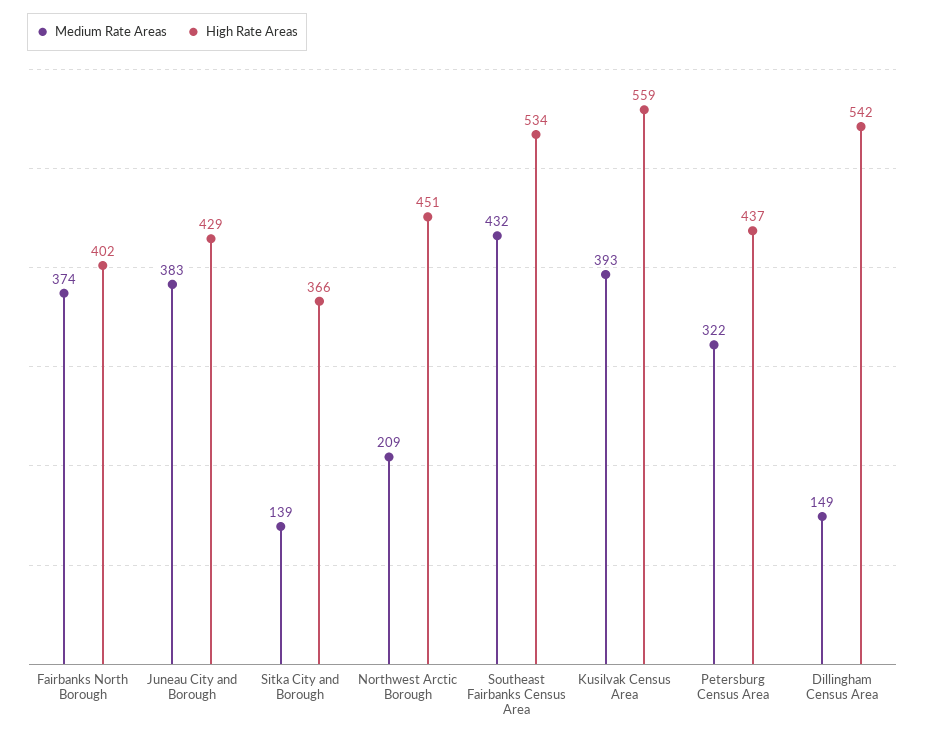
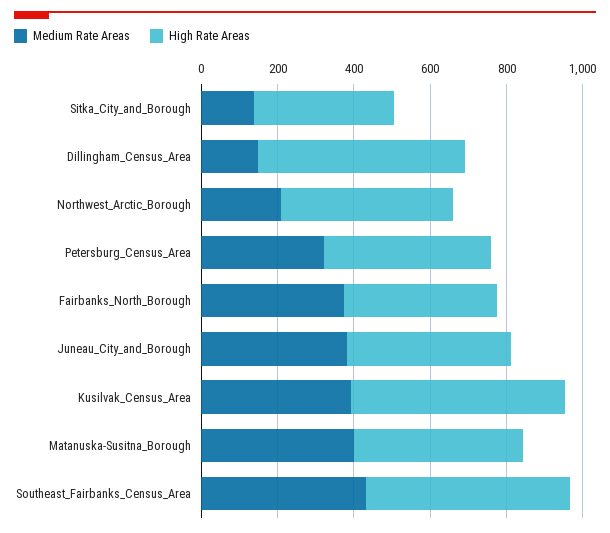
  {
    "Medium Rate Areas": {
      "Fairbanks North Borough": 374,
      "Juneau City and Borough": 383,
      "Sitka City and Borough": 139,
      "Northwest Arctic Borough": 209,
      "Southeast Fairbanks Census Area": 432,
      "Kusilvak Census Area": 393,
      "Petersburg Census Area": 322,
-     "Dillingham Census Area": 149
+     "Dillingham Census Area": 149,
+     "Matanuska-Susitna_Borough": 400
    },
    "High Rate Areas": {
      "Fairbanks North Borough": 402,
      "Juneau City and Borough": 429,
      "Sitka City and Borough": 366,
      "Northwest Arctic Borough": 451,
      "Southeast Fairbanks Census Area": 534,
      "Kusilvak Census Area": 559,
      "Petersburg Census Area": 437,
-     "Dillingham Census Area": 542
+     "Dillingham Census Area": 542,
+     "Matanuska-Susitna_Borough": 450
    }
  }

